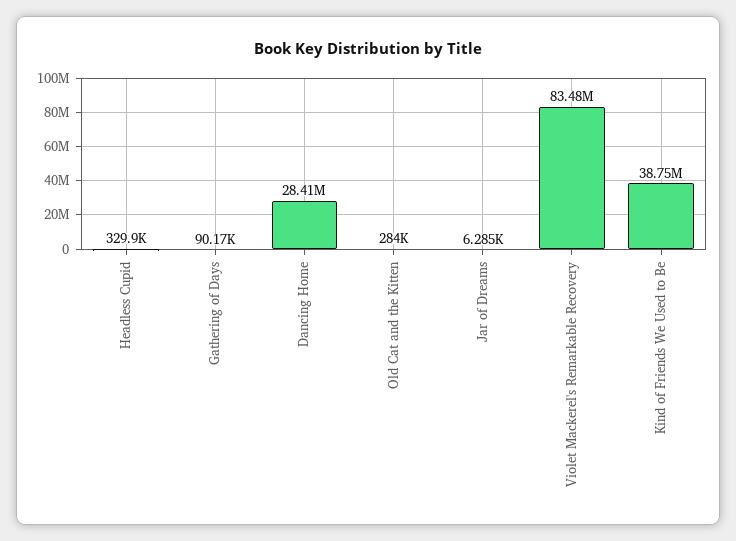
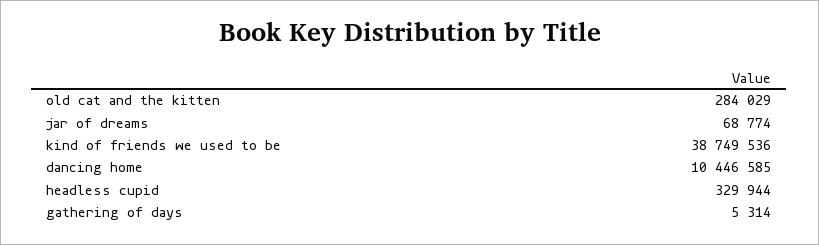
  {
    "Headless Cupid": 329944,
-   "Gathering of Days": 90170,
+   "Gathering of Days": 5314,
-   "Dancing Home": 28410000,
+   "Dancing Home": 10446585,
    "Old Cat and the Kitten": 284029,
-   "Jar of Dreams": 6285,
+   "Jar of Dreams": 68774,
-   "Violet Mackerel's Remarkable Recovery": 83480000,
    "Kind of Friends We Used to Be": 38749536
  }

